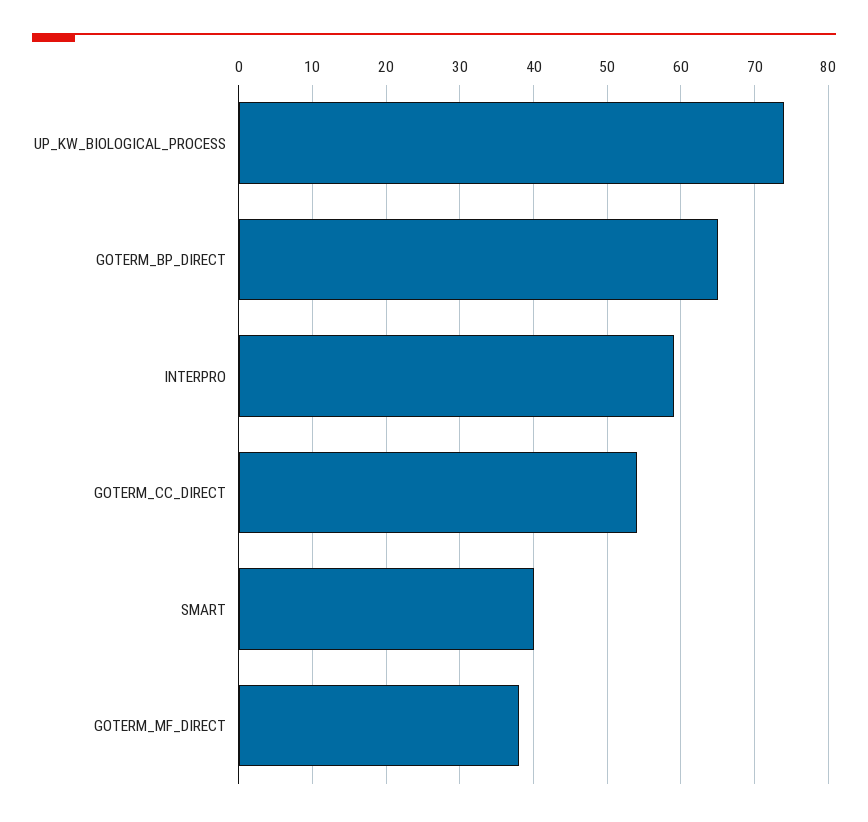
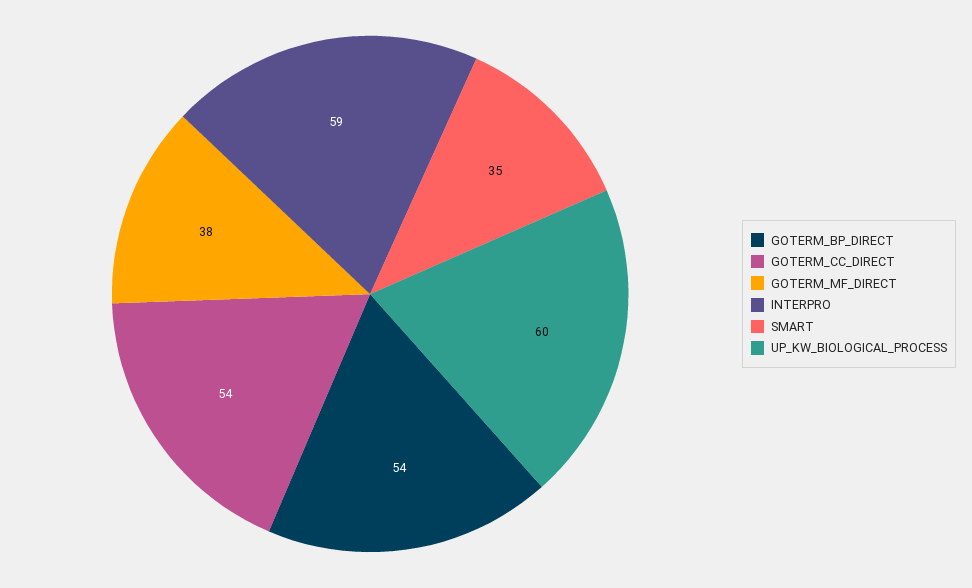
  {
-   "UP_KW_BIOLOGICAL_PROCESS": 74,
+   "UP_KW_BIOLOGICAL_PROCESS": 60,
-   "GOTERM_BP_DIRECT": 65,
+   "GOTERM_BP_DIRECT": 54,
    "INTERPRO": 59,
    "GOTERM_CC_DIRECT": 54,
-   "SMART": 40,
+   "SMART": 35,
    "GOTERM_MF_DIRECT": 38
  }

